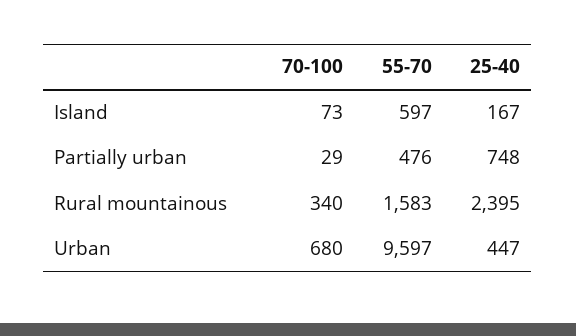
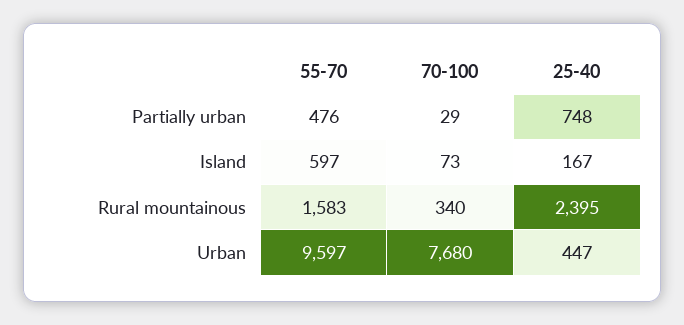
  {
    "70-100": {
      "Island": 73,
      "Partially urban": 29,
      "Rural mountainous": 340,
-     "Urban": 680
+     "Urban": 7680
    },
    "55-70": {
      "Island": 597,
      "Partially urban": 476,
      "Rural mountainous": 1583,
      "Urban": 9597
    },
    "25-40": {
      "Island": 167,
      "Partially urban": 748,
      "Rural mountainous": 2395,
      "Urban": 447
    }
  }

